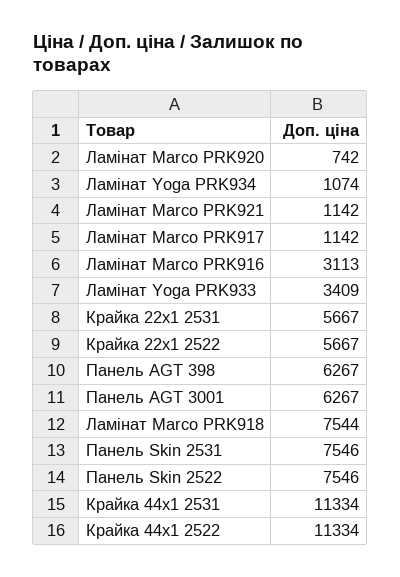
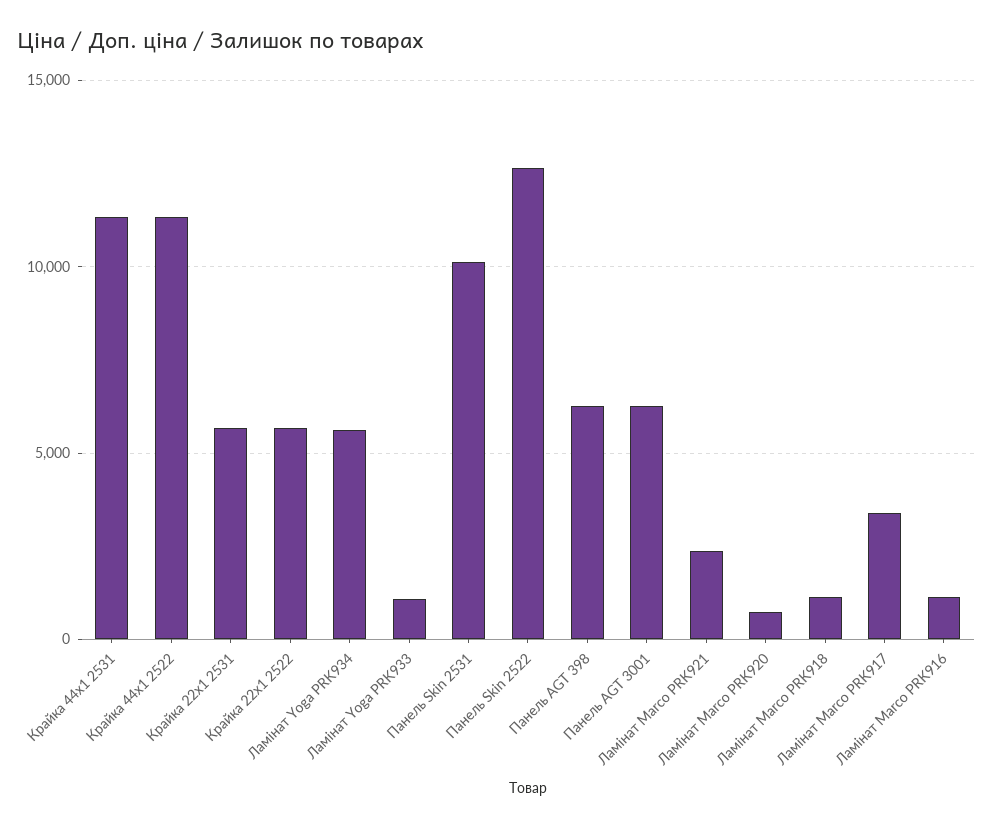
  {
    "Ламінат Marco PRK920": 742,
-   "Ламінат Yoga PRK934": 1074,
+   "Ламінат Yoga PRK934": 5500,
-   "Ламінат Marco PRK921": 1142,
+   "Ламінат Marco PRK921": 2500,
-   "Ламінат Marco PRK917": 1142,
+   "Ламінат Marco PRK917": 3500,
-   "Ламінат Marco PRK916": 3113,
+   "Ламінат Marco PRK916": 1000,
-   "Ламінат Yoga PRK933": 3409,
+   "Ламінат Yoga PRK933": 1000,
    "Крайка 22x1 2531": 5667,
    "Крайка 22x1 2522": 5667,
    "Панель AGT 398": 6267,
    "Панель AGT 3001": 6267,
-   "Ламінат Marco PRK918": 7544,
+   "Ламінат Marco PRK918": 1000,
-   "Панель Skin 2531": 7546,
+   "Панель Skin 2531": 10000,
-   "Панель Skin 2522": 7546,
+   "Панель Skin 2522": 12500,
    "Крайка 44x1 2531": 11334,
    "Крайка 44x1 2522": 11334
  }

